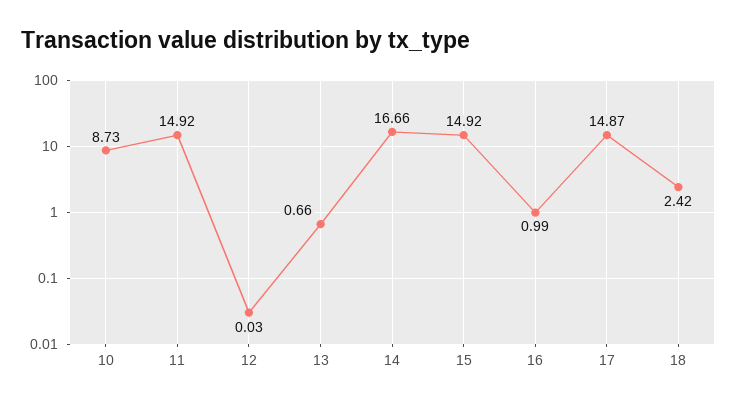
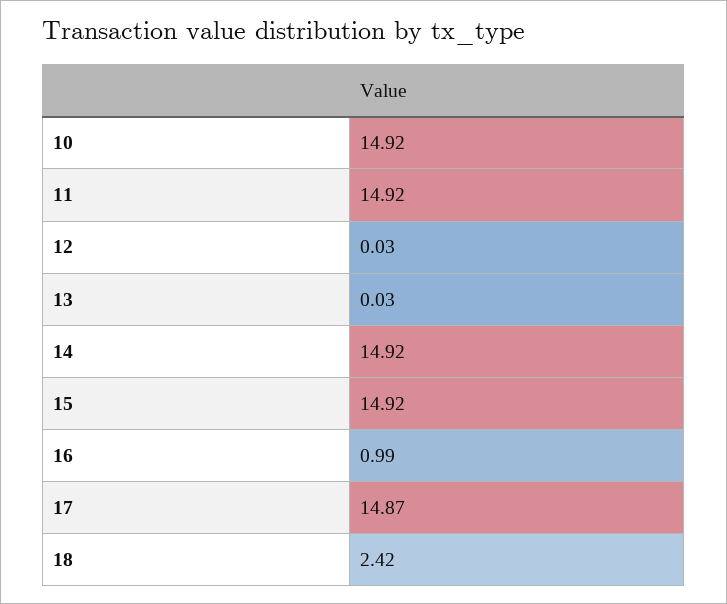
  {
-   "10": 8.73,
+   "10": 14.92,
    "11": 14.92,
    "12": 0.03,
-   "13": 0.66,
+   "13": 0.03,
-   "14": 16.66,
+   "14": 14.92,
    "15": 14.92,
    "16": 0.99,
    "17": 14.87,
    "18": 2.42
  }

